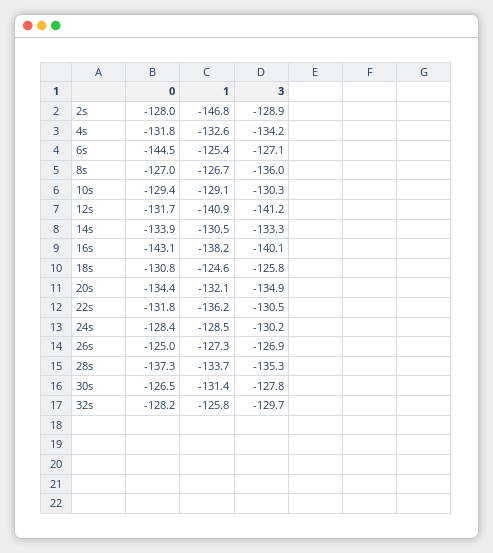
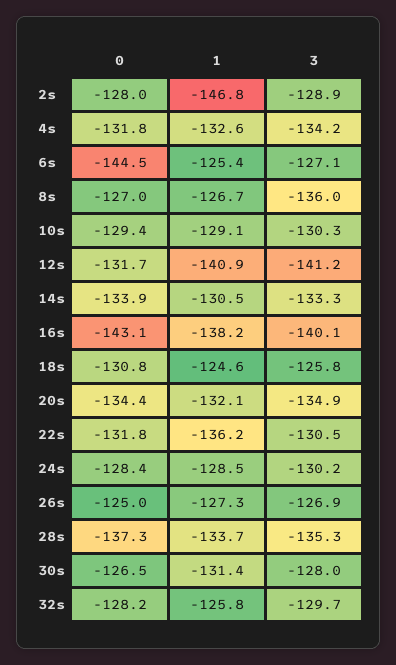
  {
    "0": {
      "2s": -128,
      "4s": -131.8,
      "6s": -144.5,
      "8s": -127,
      "10s": -129.4,
      "12s": -131.7,
      "14s": -133.9,
      "16s": -143.1,
      "18s": -130.8,
      "20s": -134.4,
      "22s": -131.8,
      "24s": -128.4,
      "26s": -125,
      "28s": -137.3,
      "30s": -126.5,
      "32s": -128.2
    },
    "1": {
      "2s": -146.8,
      "4s": -132.6,
      "6s": -125.4,
      "8s": -126.7,
      "10s": -129.1,
      "12s": -140.9,
      "14s": -130.5,
      "16s": -138.2,
      "18s": -124.6,
      "20s": -132.1,
      "22s": -136.2,
      "24s": -128.5,
      "26s": -127.3,
      "28s": -133.7,
      "30s": -131.4,
      "32s": -125.8
    },
    "3": {
      "2s": -128.9,
      "4s": -134.2,
      "6s": -127.1,
      "8s": -136,
      "10s": -130.3,
      "12s": -141.2,
      "14s": -133.3,
      "16s": -140.1,
      "18s": -125.8,
      "20s": -134.9,
      "22s": -130.5,
      "24s": -130.2,
      "26s": -126.9,
      "28s": -135.3,
-     "30s": -127.8,
+     "30s": -128,
      "32s": -129.7
    }
  }

